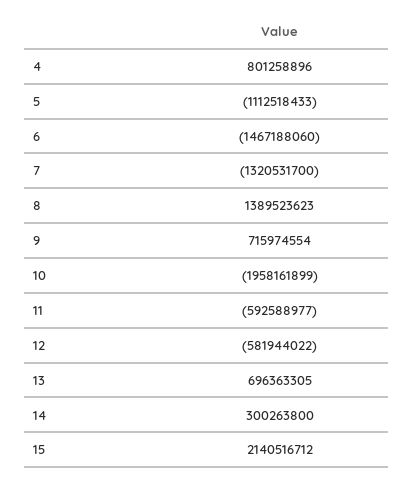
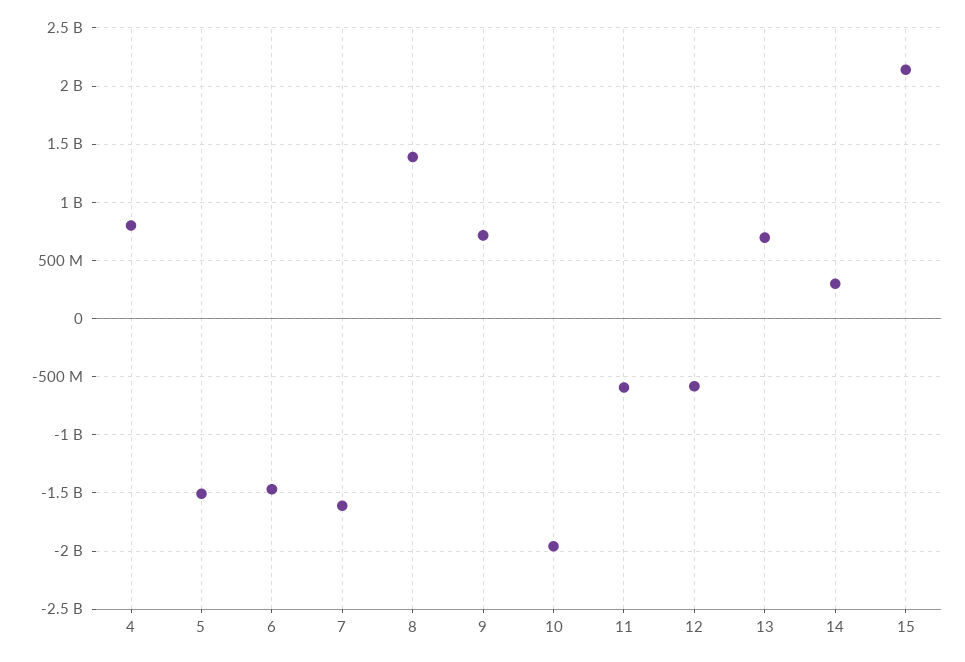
  {
    "4": 801258896,
-   "5": -1112518433,
+   "5": -1500000000,
    "6": -1467188060,
-   "7": -1320531700,
+   "7": -1600000000,
    "8": 1389523623,
    "9": 715974554,
    "10": -1958161899,
    "11": -592588977,
    "12": -581944022,
    "13": 696363305,
    "14": 300263800,
    "15": 2140516712
  }

